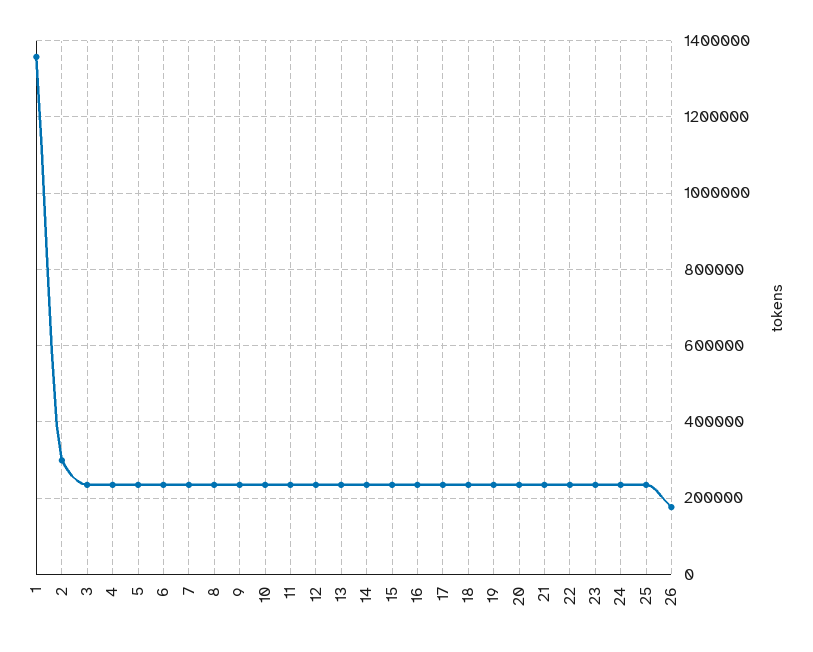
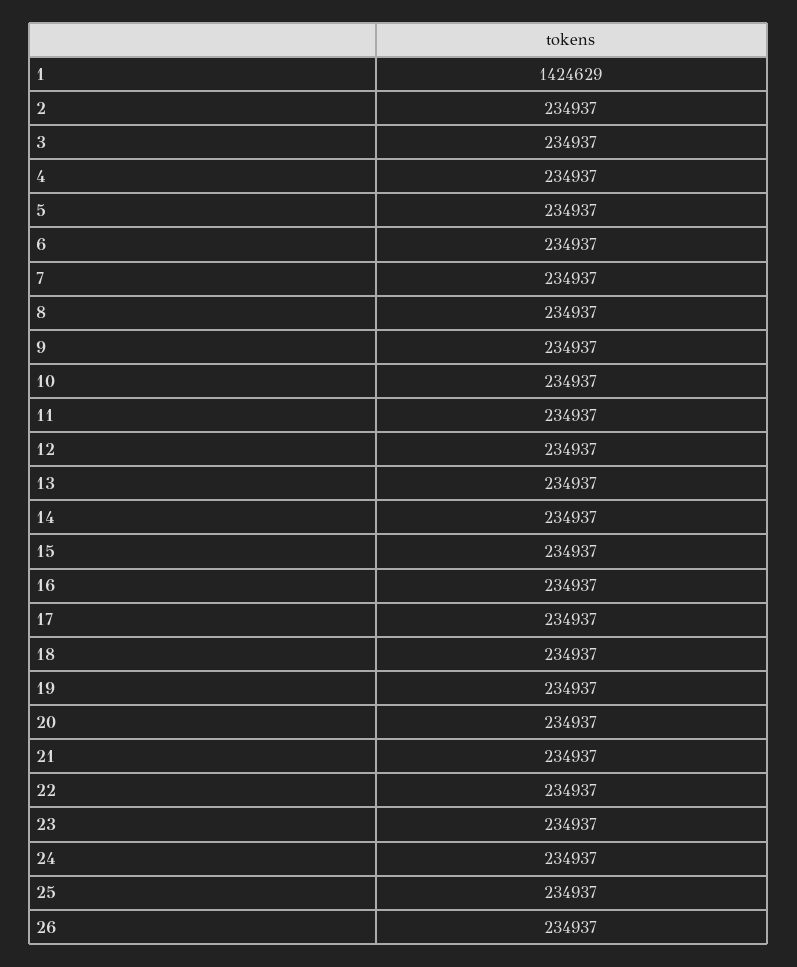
  {
-   "1": 1360000,
+   "1": 1424629,
-   "2": 300000,
+   "2": 234937,
    "3": 234937,
    "4": 234937,
    "5": 234937,
    "6": 234937,
    "7": 234937,
    "8": 234937,
    "9": 234937,
    "10": 234937,
    "11": 234937,
    "12": 234937,
    "13": 234937,
    "14": 234937,
    "15": 234937,
    "16": 234937,
    "17": 234937,
    "18": 234937,
    "19": 234937,
    "20": 234937,
    "21": 234937,
    "22": 234937,
    "23": 234937,
    "24": 234937,
    "25": 234937,
-   "26": 180000
+   "26": 234937
  }

